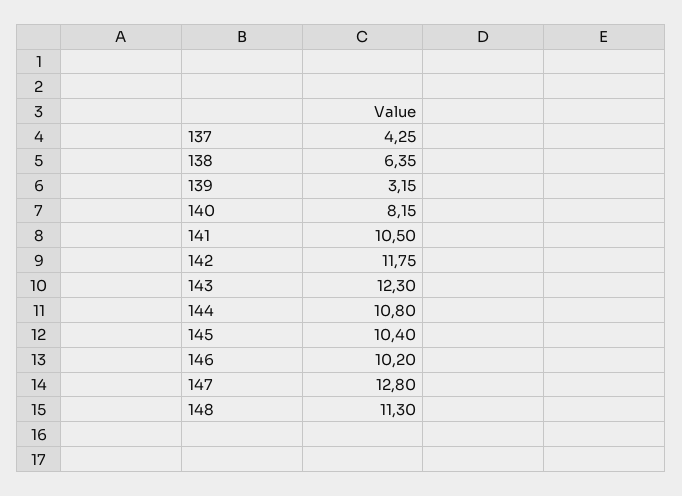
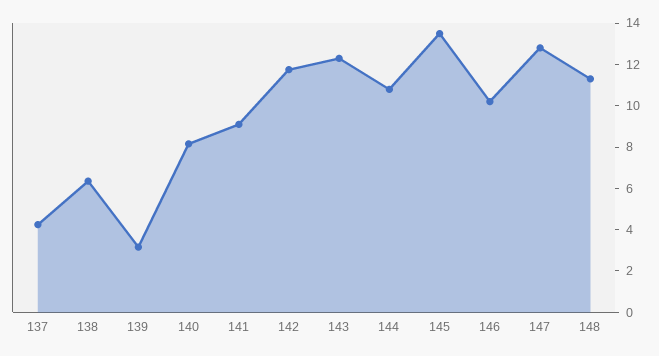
  {
    "137": 4.25,
    "138": 6.35,
    "139": 3.15,
    "140": 8.15,
-   "141": 10.5,
+   "141": 9,
    "142": 11.75,
    "143": 12.3,
    "144": 10.8,
-   "145": 10.4,
+   "145": 13.5,
    "146": 10.2,
    "147": 12.8,
    "148": 11.3
  }

